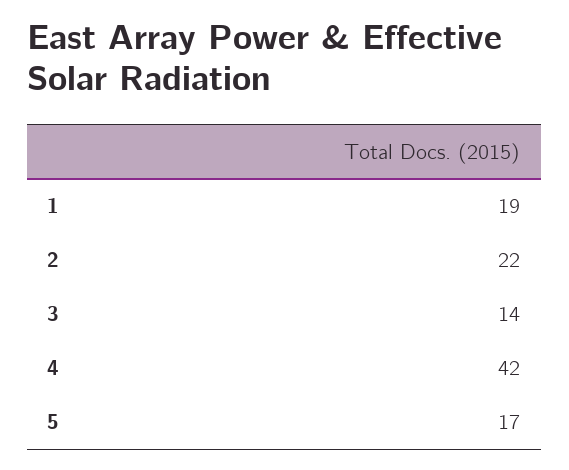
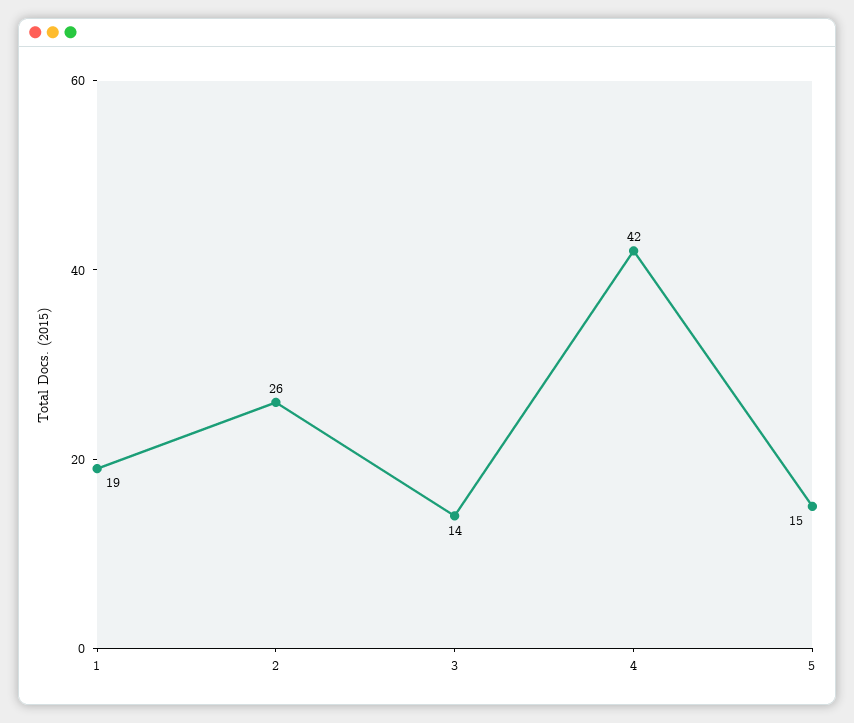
  {
    "1": 19,
-   "2": 22,
+   "2": 26,
    "3": 14,
    "4": 42,
-   "5": 17
+   "5": 15
  }

